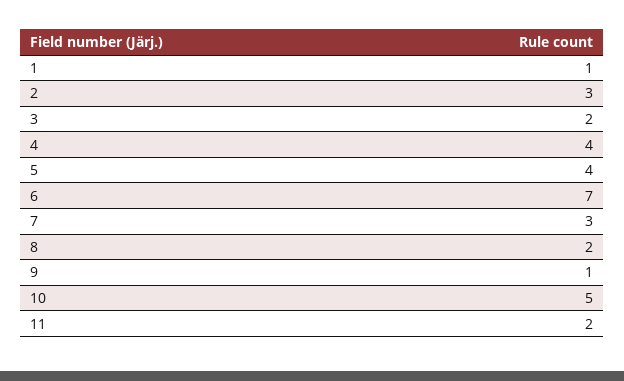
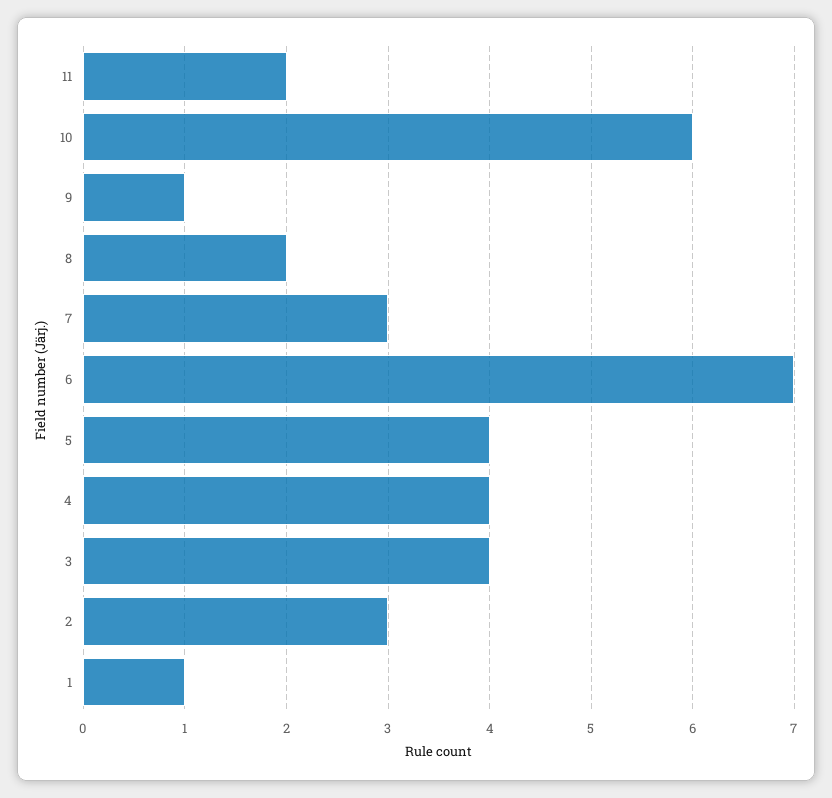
  {
    "1": 1,
    "2": 3,
-   "3": 2,
+   "3": 4,
    "4": 4,
    "5": 4,
    "6": 7,
    "7": 3,
    "8": 2,
    "9": 1,
-   "10": 5,
+   "10": 6,
    "11": 2
  }

